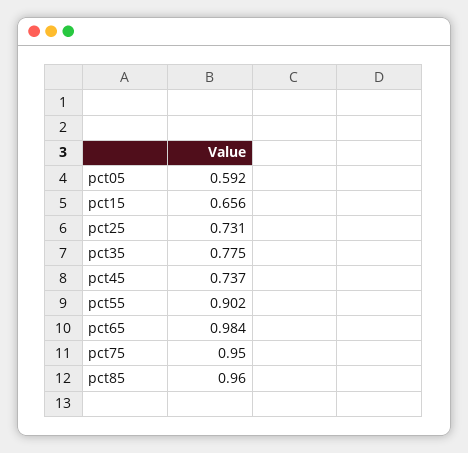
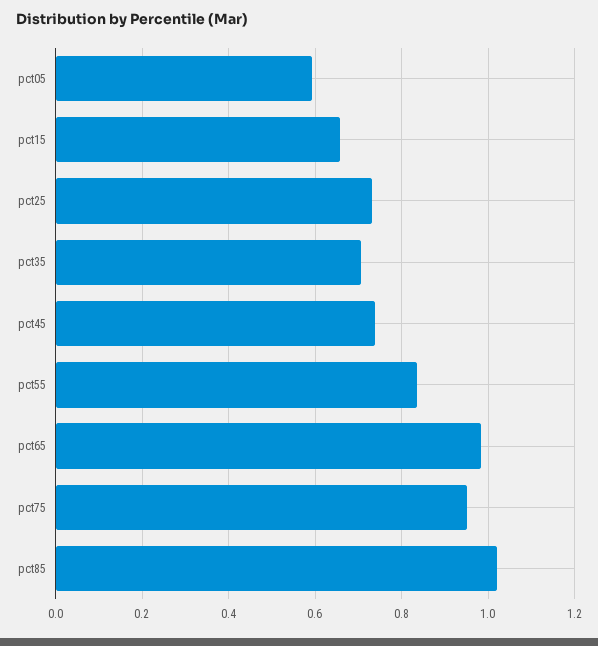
  {
    "pct05": 0.592,
    "pct15": 0.656,
    "pct25": 0.731,
-   "pct35": 0.775,
+   "pct35": 0.7,
    "pct45": 0.737,
-   "pct55": 0.902,
+   "pct55": 0.84,
    "pct65": 0.984,
    "pct75": 0.95,
-   "pct85": 0.96
+   "pct85": 1.02
  }

